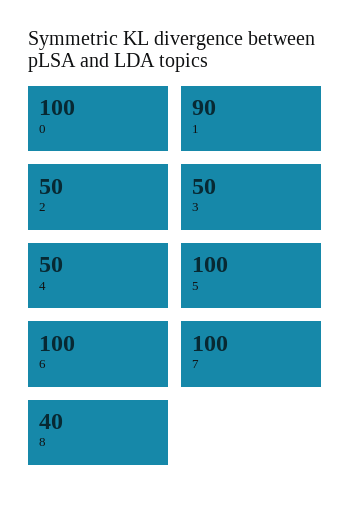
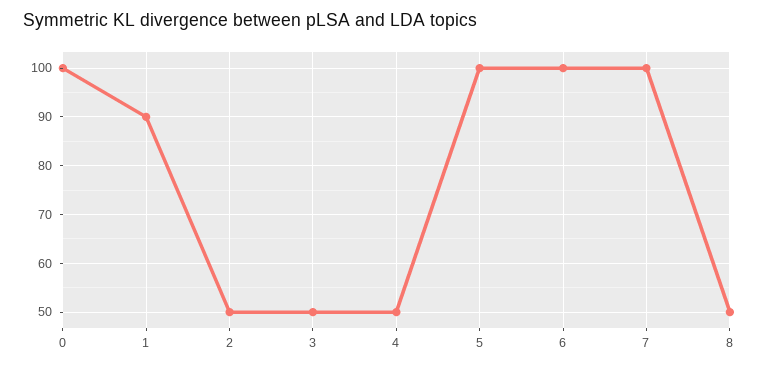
  {
    "0": 100,
    "1": 90,
    "2": 50,
    "3": 50,
    "4": 50,
    "5": 100,
    "6": 100,
    "7": 100,
-   "8": 40
+   "8": 50
  }

